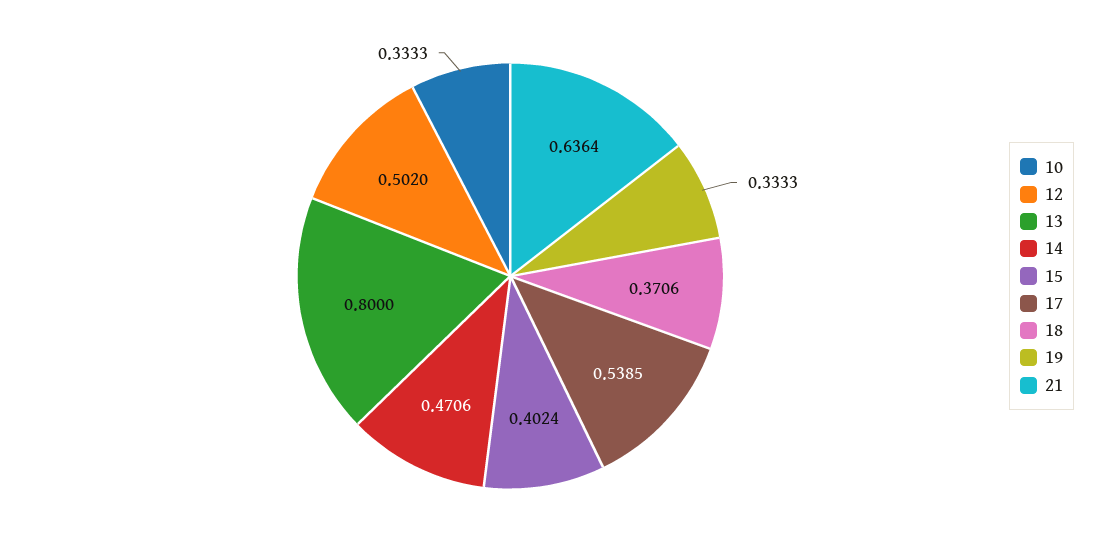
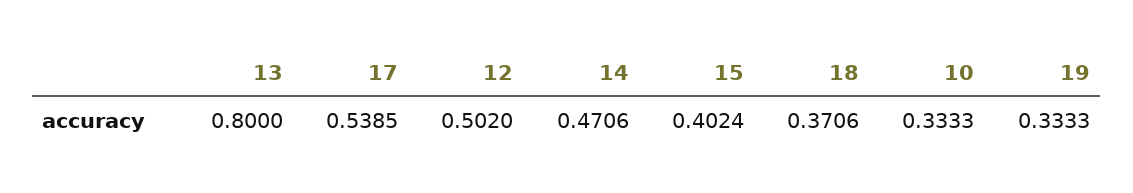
  {
    "10": 0.3333,
    "12": 0.502,
    "13": 0.8,
    "14": 0.4706,
    "15": 0.4024,
    "17": 0.5385,
    "18": 0.3706,
-   "19": 0.3333,
+   "19": 0.3333
-   "21": 0.6364
  }

